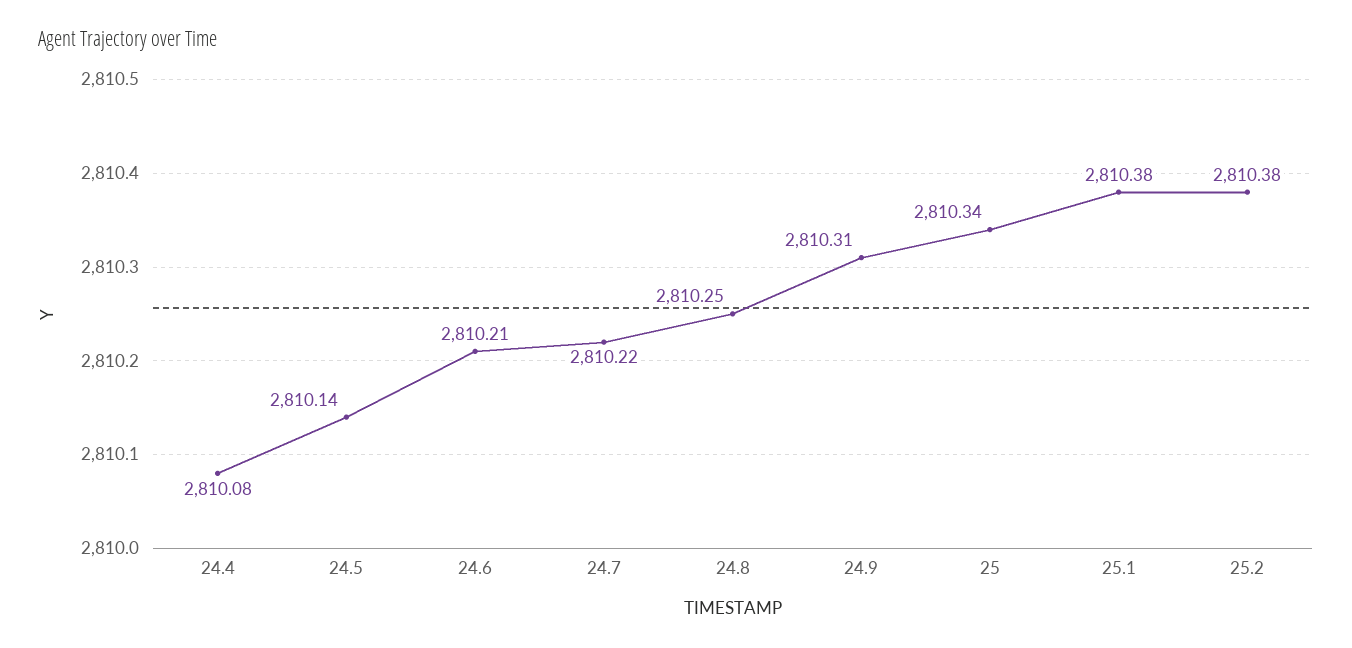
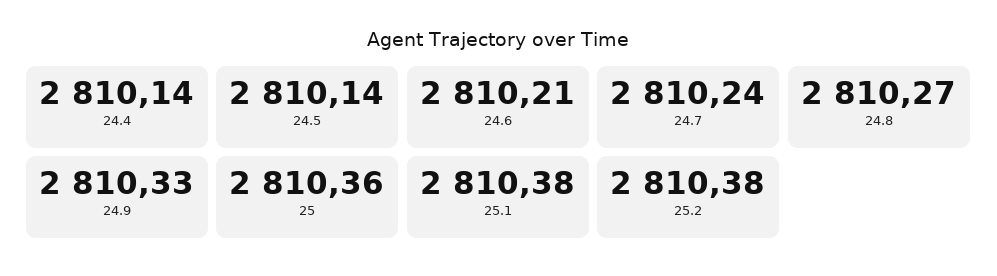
  {
-   "24.4": 2810.08,
+   "24.4": 2810.14,
    "24.5": 2810.14,
    "24.6": 2810.21,
-   "24.7": 2810.22,
+   "24.7": 2810.24,
-   "24.8": 2810.25,
+   "24.8": 2810.27,
-   "24.9": 2810.31,
+   "24.9": 2810.33,
-   "25": 2810.34,
+   "25": 2810.36,
    "25.1": 2810.38,
    "25.2": 2810.38
  }

